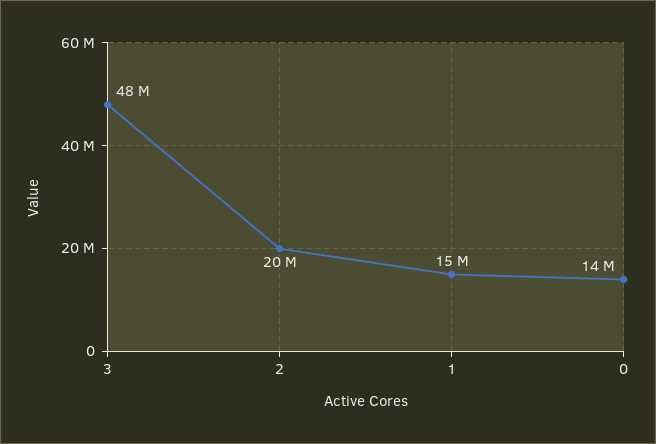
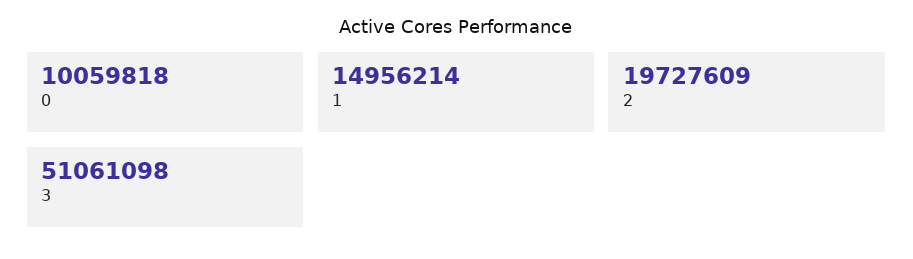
  {
-   "3": 48000000,
+   "3": 51061098,
    "2": 19727609,
    "1": 14956214,
-   "0": 14000000
+   "0": 10059818
  }

